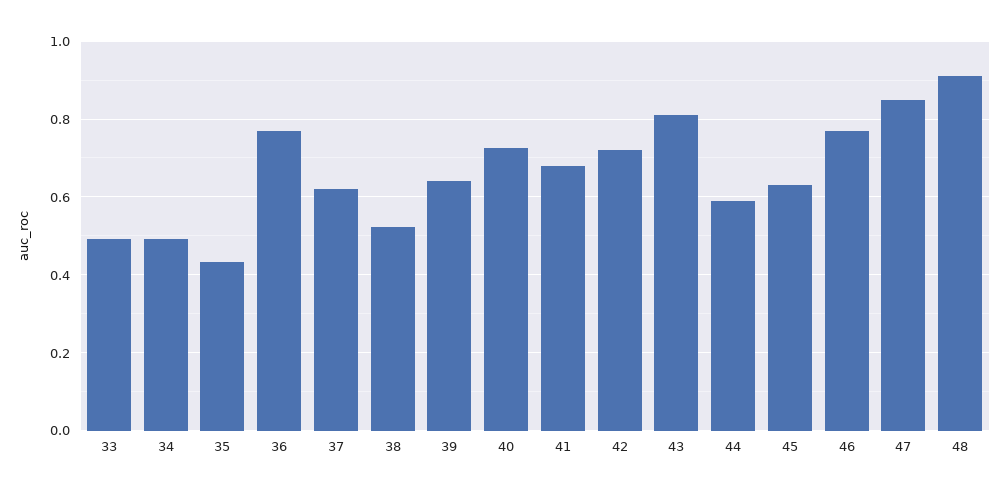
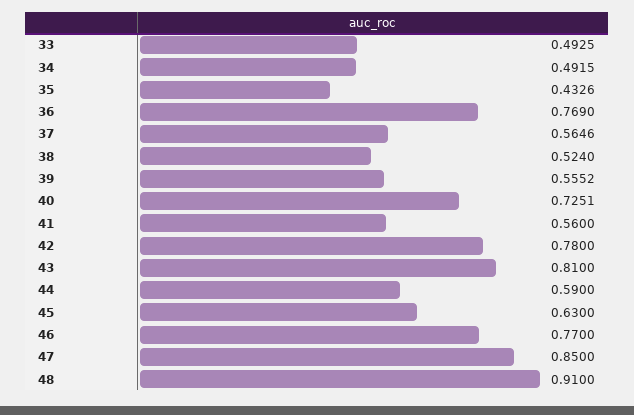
  {
    "33": 0.4925,
    "34": 0.4915,
    "35": 0.4326,
    "36": 0.769,
-   "37": 0.62,
+   "37": 0.5646,
    "38": 0.524,
-   "39": 0.64,
+   "39": 0.5552,
    "40": 0.7251,
-   "41": 0.68,
+   "41": 0.56,
-   "42": 0.72,
+   "42": 0.78,
    "43": 0.81,
    "44": 0.59,
    "45": 0.63,
    "46": 0.77,
    "47": 0.85,
    "48": 0.91
  }

